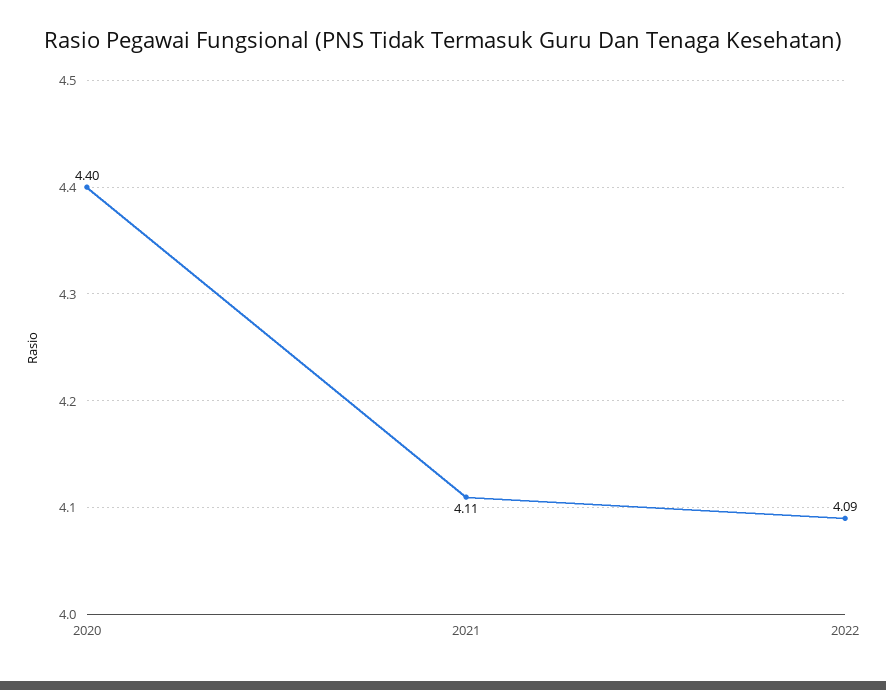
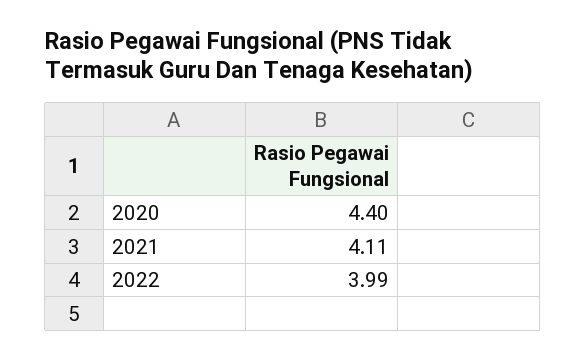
  {
    "2020": 4.4,
    "2021": 4.11,
-   "2022": 4.09
+   "2022": 3.99
  }

